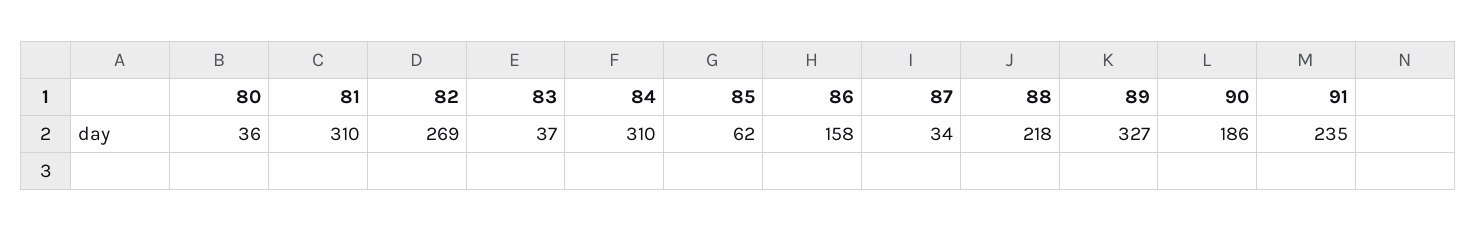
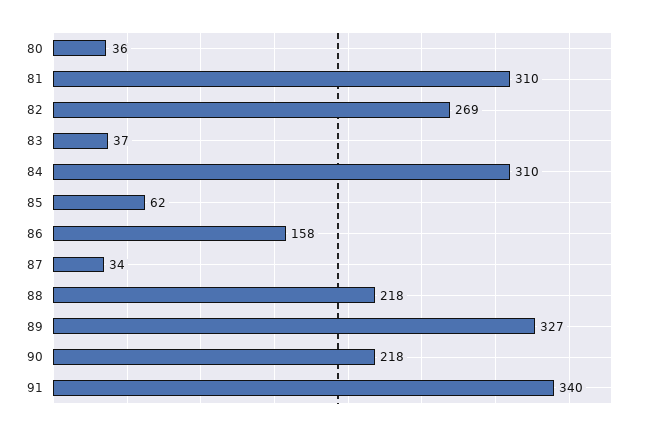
  {
    "80": 36,
    "81": 310,
    "82": 269,
    "83": 37,
    "84": 310,
    "85": 62,
    "86": 158,
    "87": 34,
    "88": 218,
    "89": 327,
-   "90": 186,
+   "90": 218,
-   "91": 235
+   "91": 340
  }

